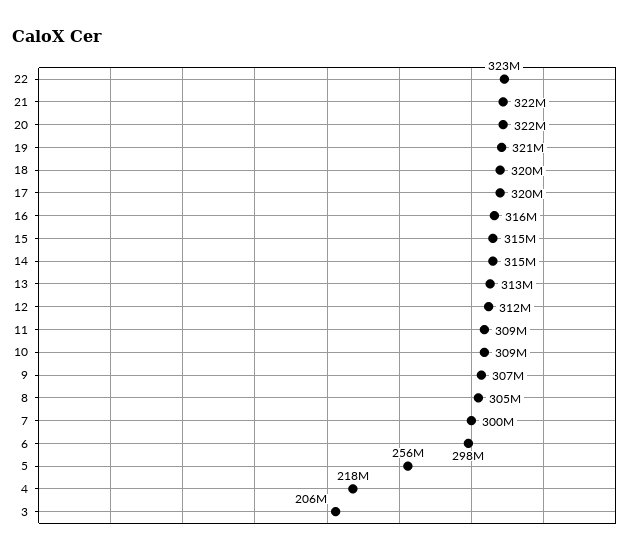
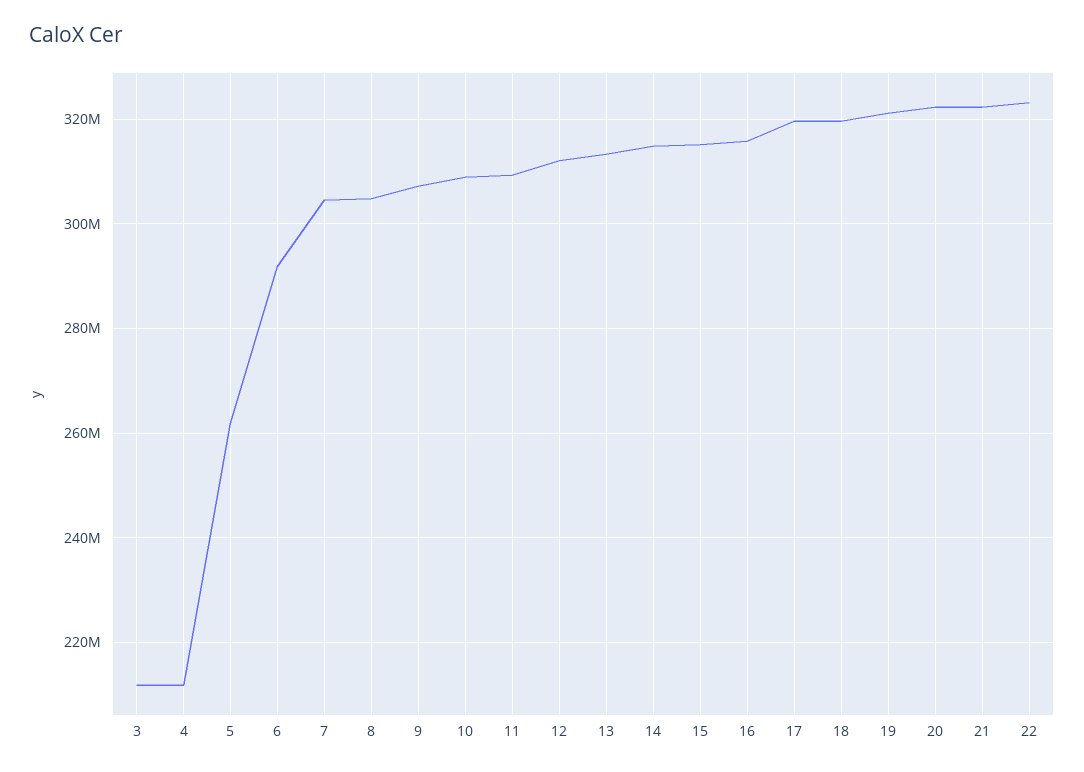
  {
    "22": 323000000,
    "21": 322000000,
    "20": 322000000,
    "19": 321000000,
    "18": 320000000,
    "17": 320000000,
    "16": 316000000,
    "15": 315000000,
    "14": 315000000,
    "13": 313000000,
    "12": 312000000,
    "11": 309000000,
    "10": 309000000,
    "9": 307000000,
    "8": 305000000,
-   "7": 300000000,
+   "7": 304000000,
-   "6": 298000000,
+   "6": 292000000,
-   "5": 256000000,
+   "5": 262000000,
-   "4": 218000000,
+   "4": 212000000,
-   "3": 206000000
+   "3": 212000000
  }

